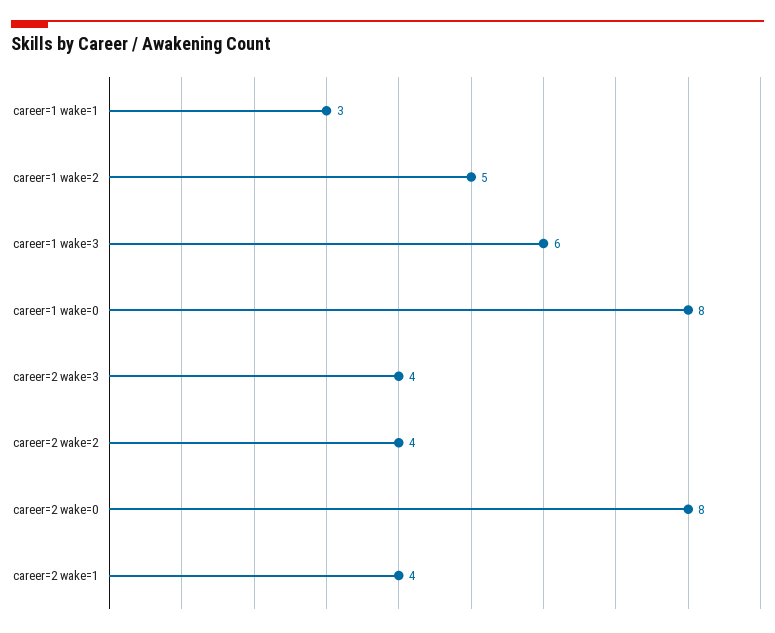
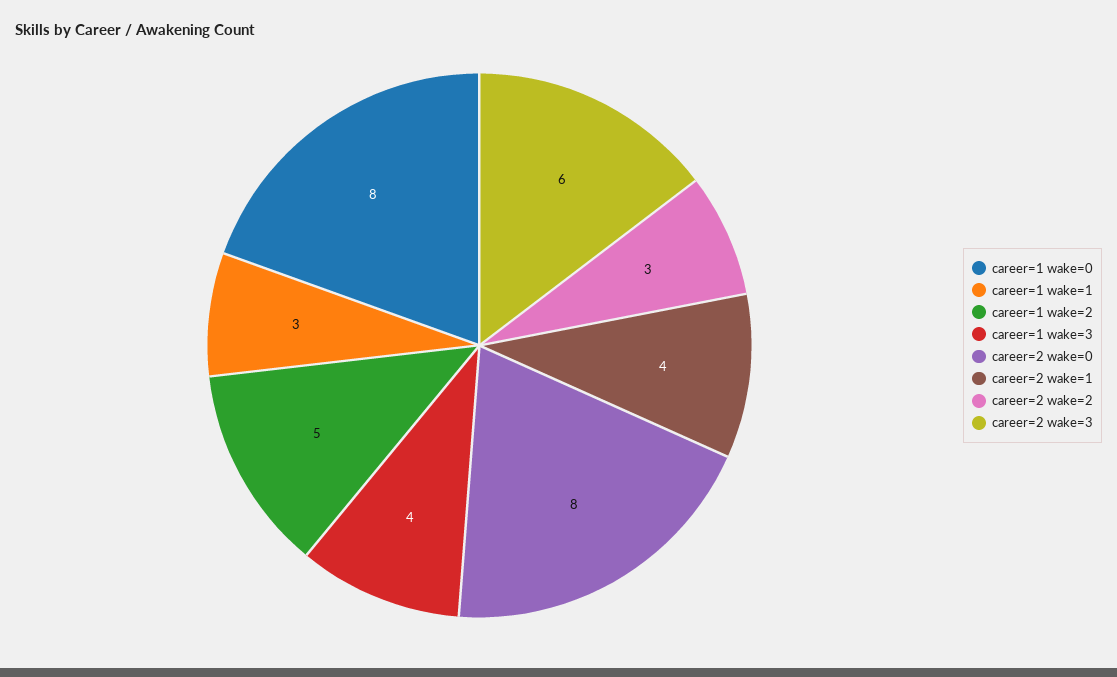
  {
    "career=1 wake=1": 3,
    "career=1 wake=2": 5,
-   "career=1 wake=3": 6,
+   "career=1 wake=3": 4,
    "career=1 wake=0": 8,
-   "career=2 wake=3": 4,
+   "career=2 wake=3": 6,
-   "career=2 wake=2": 4,
+   "career=2 wake=2": 3,
    "career=2 wake=0": 8,
    "career=2 wake=1": 4
  }

